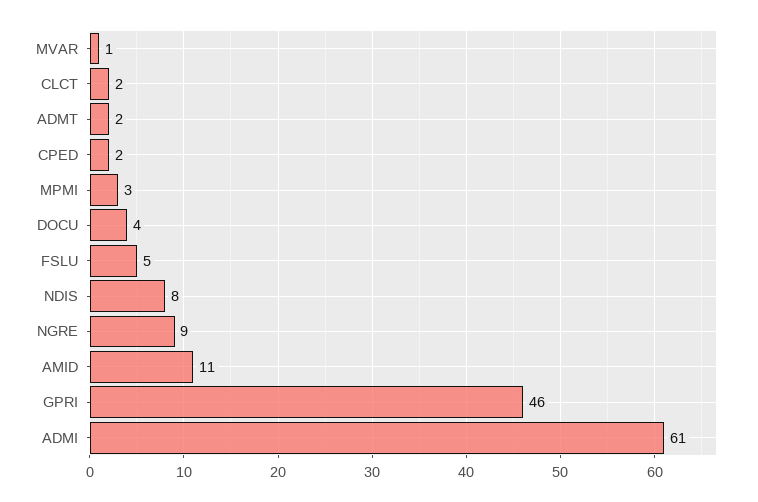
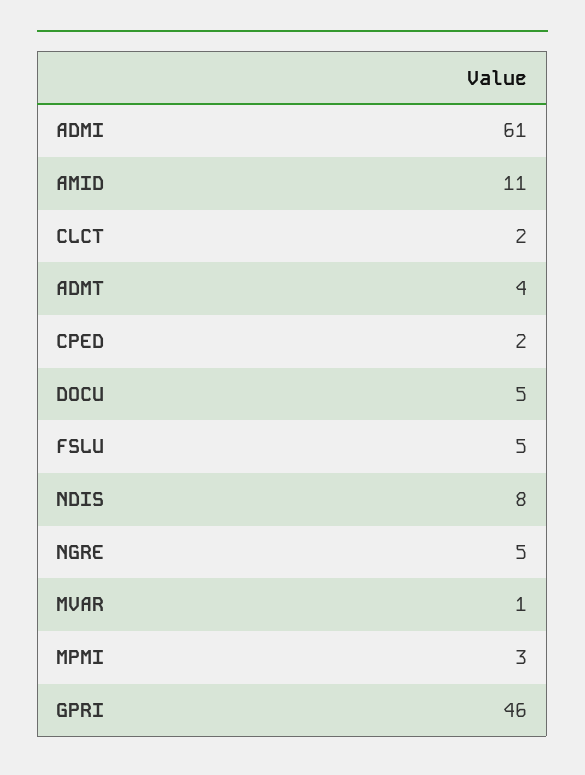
  {
    "MVAR": 1,
    "CLCT": 2,
-   "ADMT": 2,
+   "ADMT": 4,
    "CPED": 2,
    "MPMI": 3,
-   "DOCU": 4,
+   "DOCU": 5,
    "FSLU": 5,
    "NDIS": 8,
-   "NGRE": 9,
+   "NGRE": 5,
    "AMID": 11,
    "GPRI": 46,
    "ADMI": 61
  }

